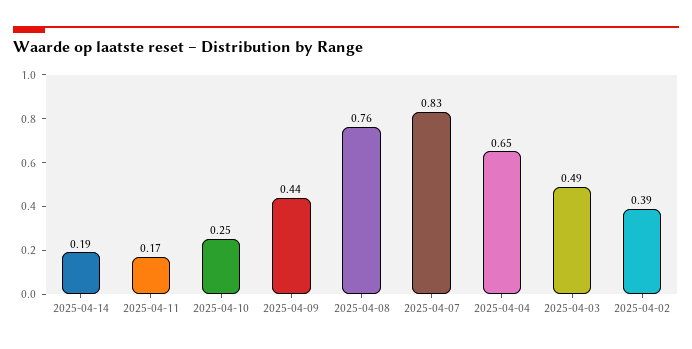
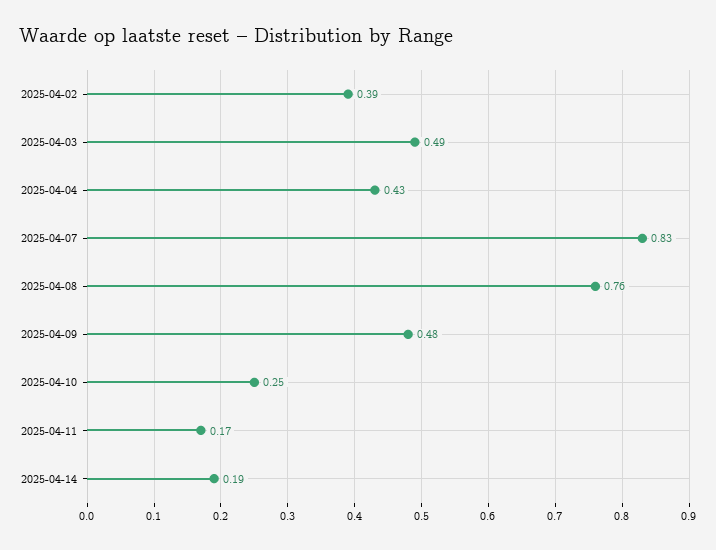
  {
    "2025-04-14": 0.19,
    "2025-04-11": 0.17,
    "2025-04-10": 0.25,
-   "2025-04-09": 0.44,
+   "2025-04-09": 0.48,
    "2025-04-08": 0.76,
    "2025-04-07": 0.83,
-   "2025-04-04": 0.65,
+   "2025-04-04": 0.43,
    "2025-04-03": 0.49,
    "2025-04-02": 0.39
  }

